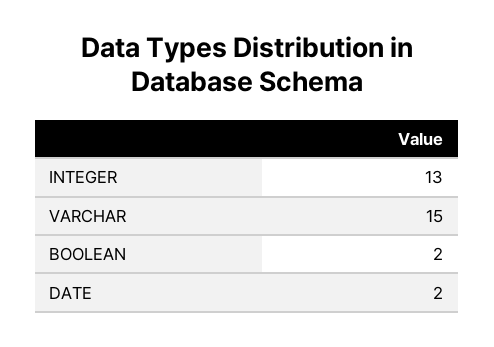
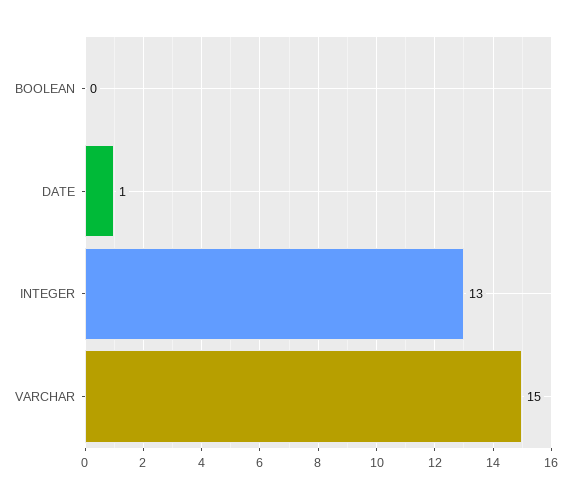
  {
    "INTEGER": 13,
    "VARCHAR": 15,
-   "BOOLEAN": 2,
+   "BOOLEAN": 0,
-   "DATE": 2
+   "DATE": 1
  }

